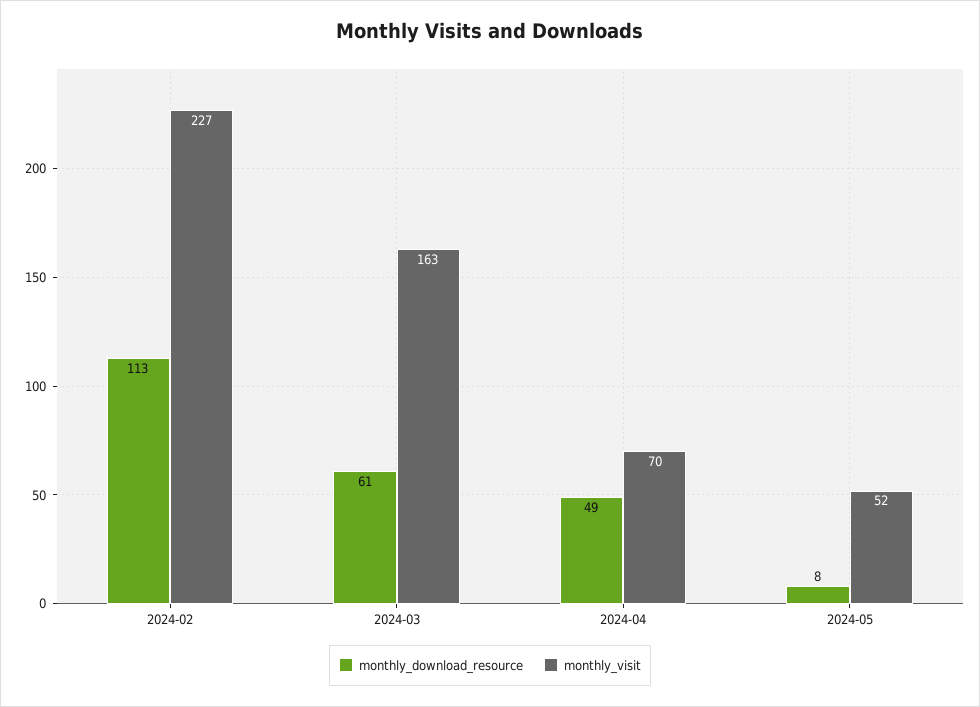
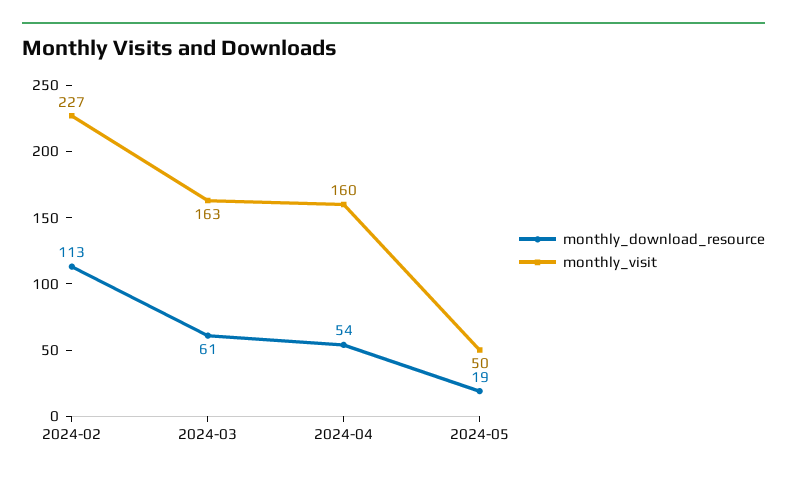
  {
    "monthly_download_resource": {
      "2024-02": 113,
      "2024-03": 61,
-     "2024-04": 49,
+     "2024-04": 54,
-     "2024-05": 8
+     "2024-05": 19
    },
    "monthly_visit": {
      "2024-02": 227,
      "2024-03": 163,
-     "2024-04": 70,
+     "2024-04": 160,
-     "2024-05": 52
+     "2024-05": 50
    }
  }

